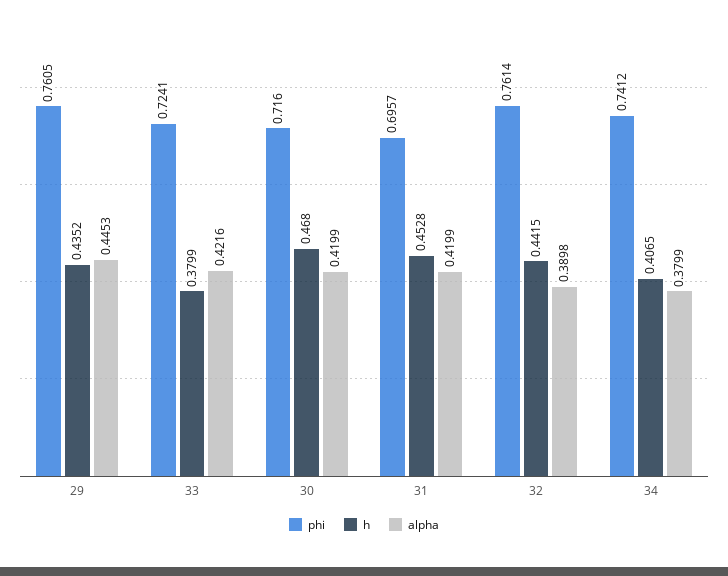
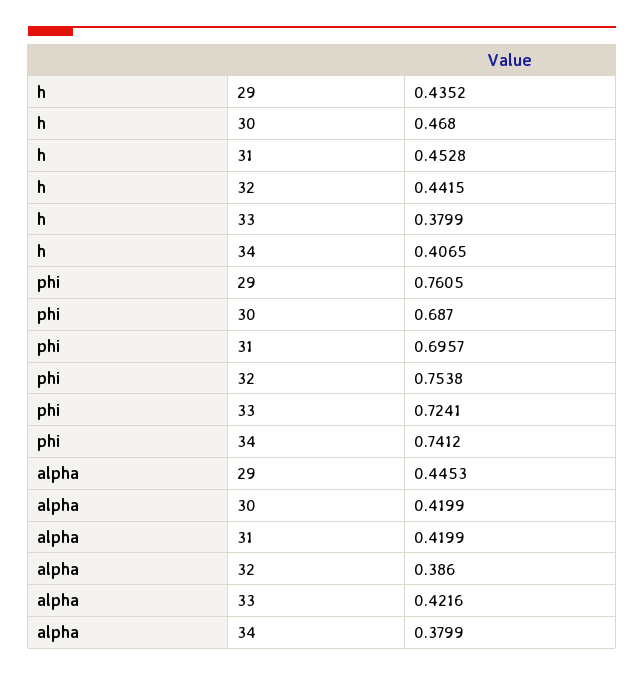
  {
    "phi": {
      "29": 0.7605,
      "33": 0.7241,
-     "30": 0.716,
+     "30": 0.687,
      "31": 0.6957,
-     "32": 0.7614,
+     "32": 0.7538,
      "34": 0.7412
    },
    "h": {
      "29": 0.4352,
      "33": 0.3799,
      "30": 0.468,
      "31": 0.4528,
      "32": 0.4415,
      "34": 0.4065
    },
    "alpha": {
      "29": 0.4453,
      "33": 0.4216,
      "30": 0.4199,
      "31": 0.4199,
-     "32": 0.3898,
+     "32": 0.386,
      "34": 0.3799
    }
  }

